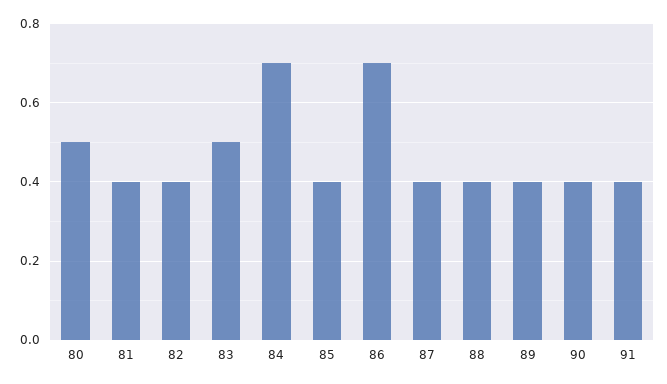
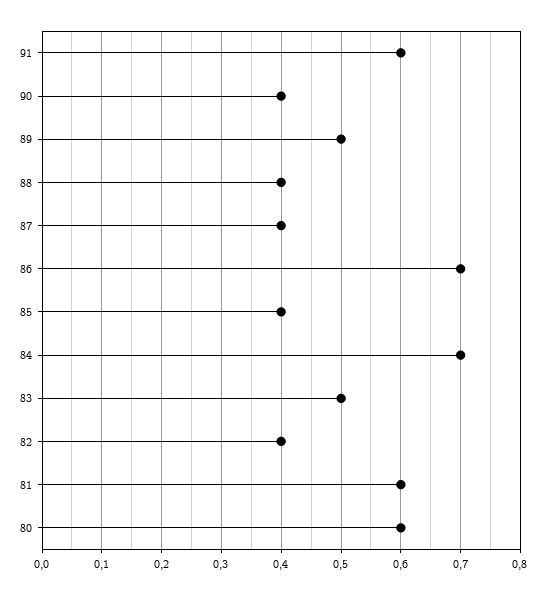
  {
-   "80": 0.5,
+   "80": 0.6,
-   "81": 0.4,
+   "81": 0.6,
    "82": 0.4,
    "83": 0.5,
    "84": 0.7,
    "85": 0.4,
    "86": 0.7,
    "87": 0.4,
    "88": 0.4,
-   "89": 0.4,
+   "89": 0.5,
    "90": 0.4,
-   "91": 0.4
+   "91": 0.6
  }

